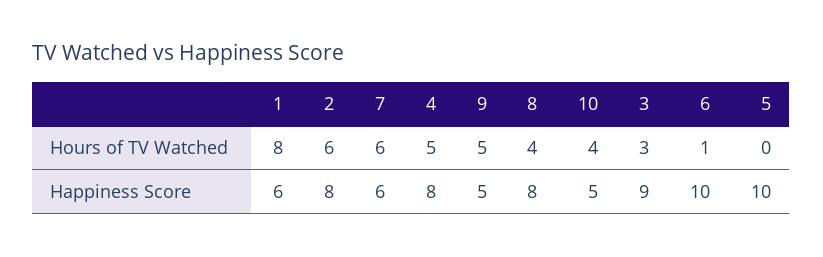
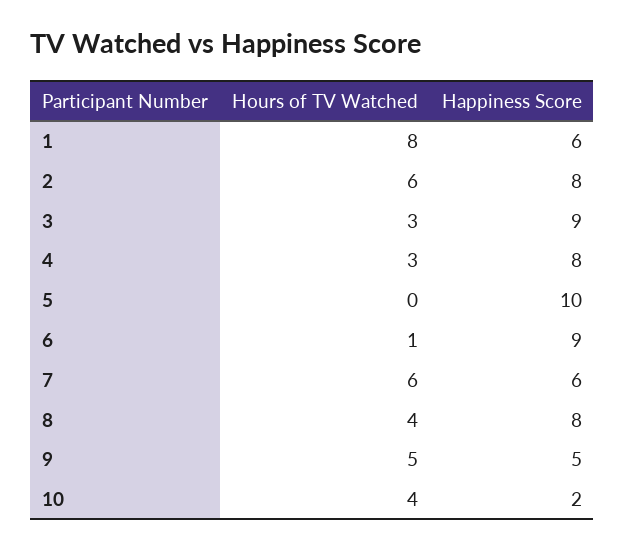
  {
    "1": {
      "Hours of TV Watched": 8,
      "Happiness Score": 6
    },
    "2": {
      "Hours of TV Watched": 6,
      "Happiness Score": 8
    },
    "7": {
      "Hours of TV Watched": 6,
      "Happiness Score": 6
    },
    "4": {
-     "Hours of TV Watched": 5,
+     "Hours of TV Watched": 3,
      "Happiness Score": 8
    },
    "9": {
      "Hours of TV Watched": 5,
      "Happiness Score": 5
    },
    "8": {
      "Hours of TV Watched": 4,
      "Happiness Score": 8
    },
    "10": {
      "Hours of TV Watched": 4,
-     "Happiness Score": 5
+     "Happiness Score": 2
    },
    "3": {
      "Hours of TV Watched": 3,
      "Happiness Score": 9
    },
    "6": {
      "Hours of TV Watched": 1,
-     "Happiness Score": 10
+     "Happiness Score": 9
    },
    "5": {
      "Hours of TV Watched": 0,
      "Happiness Score": 10
    }
  }

